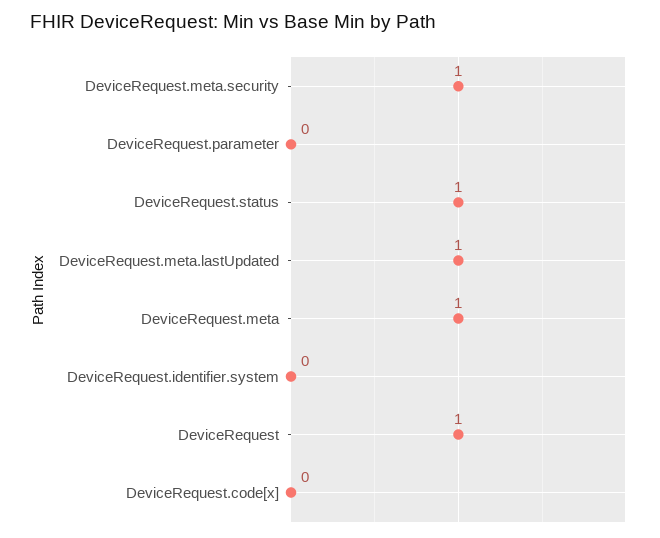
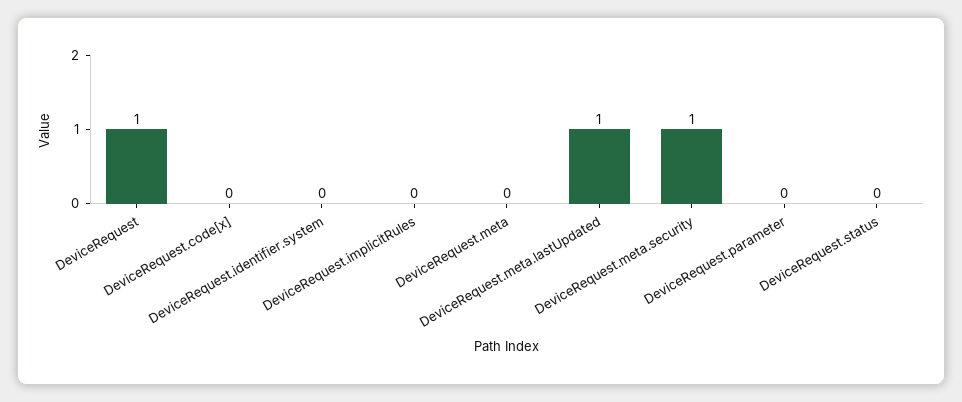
  {
    "DeviceRequest.meta.security": 1,
    "DeviceRequest.parameter": 0,
-   "DeviceRequest.status": 1,
+   "DeviceRequest.status": 0,
    "DeviceRequest.meta.lastUpdated": 1,
-   "DeviceRequest.meta": 1,
+   "DeviceRequest.meta": 0,
    "DeviceRequest.identifier.system": 0,
    "DeviceRequest": 1,
-   "DeviceRequest.code[x]": 0
+   "DeviceRequest.code[x]": 0,
+   "DeviceRequest.implicitRules": 0
  }

